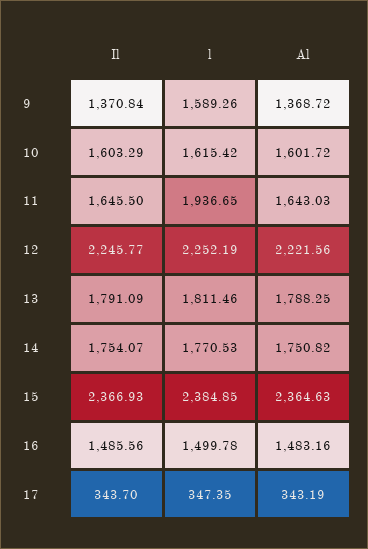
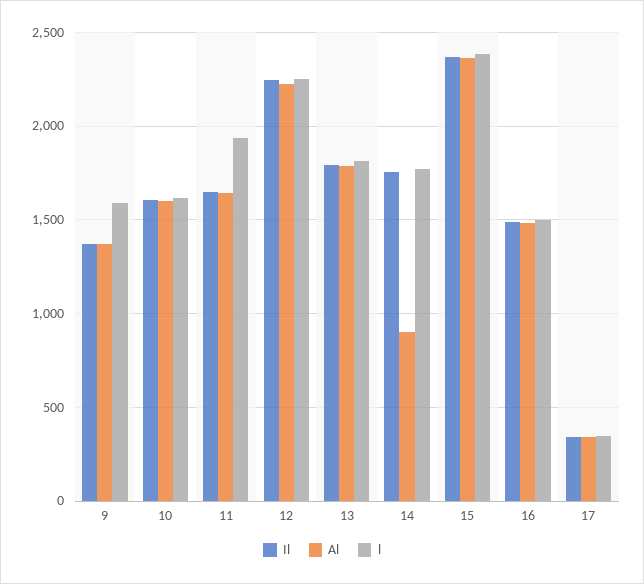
  {
    "Il": {
      "9": 1370.84,
      "10": 1603.29,
      "11": 1645.5,
      "12": 2245.77,
      "13": 1791.09,
      "14": 1754.07,
      "15": 2366.93,
      "16": 1485.56,
      "17": 343.7
    },
    "l": {
      "9": 1589.26,
      "10": 1615.42,
      "11": 1936.65,
      "12": 2252.19,
      "13": 1811.46,
      "14": 1770.53,
      "15": 2384.85,
      "16": 1499.78,
      "17": 347.35
    },
    "Al": {
      "9": 1368.72,
      "10": 1601.72,
      "11": 1643.03,
      "12": 2221.56,
      "13": 1788.25,
-     "14": 1750.82,
+     "14": 900,
      "15": 2364.63,
      "16": 1483.16,
      "17": 343.19
    }
  }

